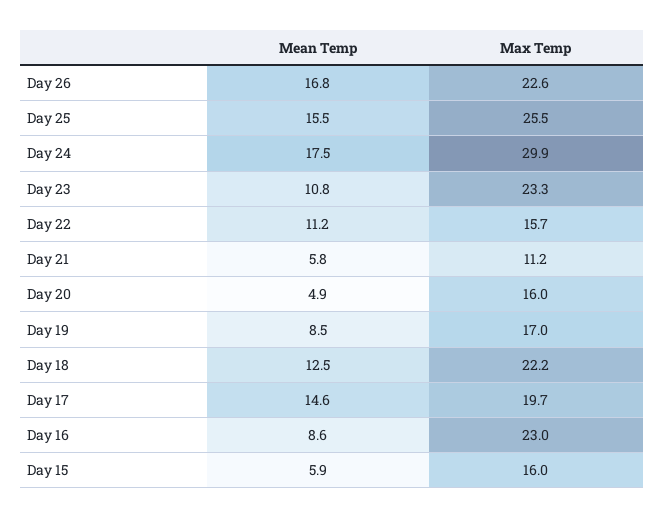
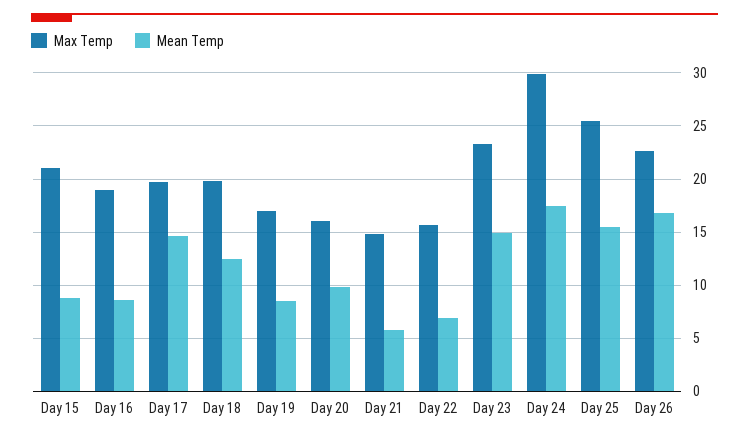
  {
    "Mean Temp": {
      "Day 26": 16.8,
      "Day 25": 15.5,
      "Day 24": 17.5,
-     "Day 23": 10.8,
+     "Day 23": 15,
-     "Day 22": 11.2,
+     "Day 22": 7,
      "Day 21": 5.8,
-     "Day 20": 4.9,
+     "Day 20": 10,
      "Day 19": 8.5,
      "Day 18": 12.5,
      "Day 17": 14.6,
      "Day 16": 8.6,
-     "Day 15": 5.9
+     "Day 15": 9
    },
    "Max Temp": {
      "Day 26": 22.6,
      "Day 25": 25.5,
      "Day 24": 29.9,
      "Day 23": 23.3,
      "Day 22": 15.7,
-     "Day 21": 11.2,
+     "Day 21": 15,
      "Day 20": 16,
      "Day 19": 17,
-     "Day 18": 22.2,
+     "Day 18": 20,
      "Day 17": 19.7,
-     "Day 16": 23,
+     "Day 16": 19,
-     "Day 15": 16
+     "Day 15": 21
    }
  }

